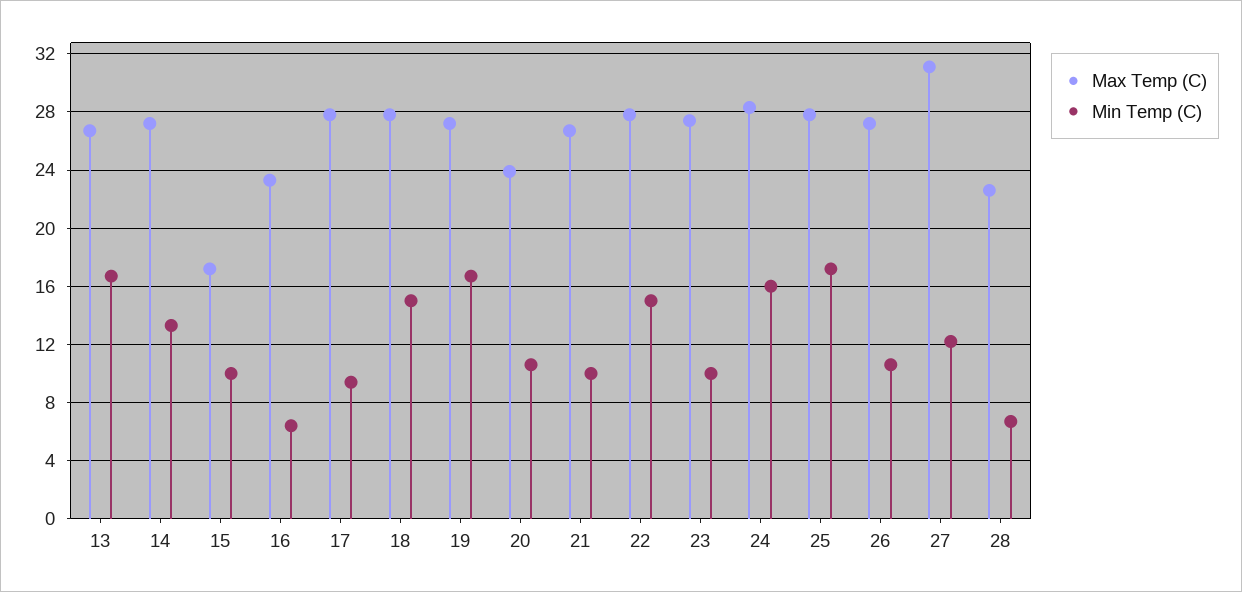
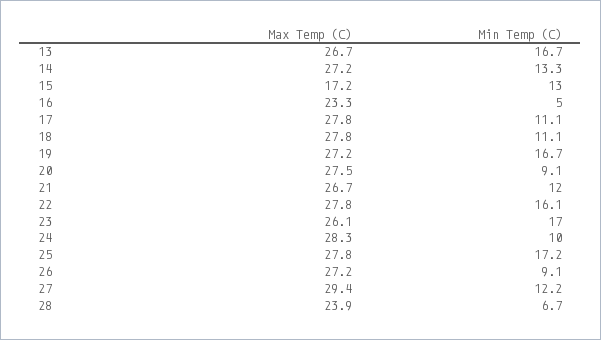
  {
    "Max Temp (C)": {
      "13": 26.7,
      "14": 27.2,
      "15": 17.2,
      "16": 23.3,
      "17": 27.8,
      "18": 27.8,
      "19": 27.2,
-     "20": 24,
+     "20": 27.5,
      "21": 26.7,
      "22": 27.8,
-     "23": 27.5,
+     "23": 26.1,
      "24": 28.3,
      "25": 27.8,
      "26": 27.2,
-     "27": 31,
+     "27": 29.4,
-     "28": 22.5
+     "28": 23.9
    },
    "Min Temp (C)": {
      "13": 16.7,
      "14": 13.3,
-     "15": 10,
+     "15": 13,
-     "16": 6.5,
+     "16": 5,
-     "17": 9.5,
+     "17": 11.1,
-     "18": 15,
+     "18": 11.1,
      "19": 16.7,
-     "20": 10.5,
+     "20": 9.1,
-     "21": 10,
+     "21": 12,
-     "22": 15,
+     "22": 16.1,
-     "23": 10,
+     "23": 17,
-     "24": 16,
+     "24": 10,
      "25": 17.2,
-     "26": 10.5,
+     "26": 9.1,
      "27": 12.2,
      "28": 6.7
    }
  }

